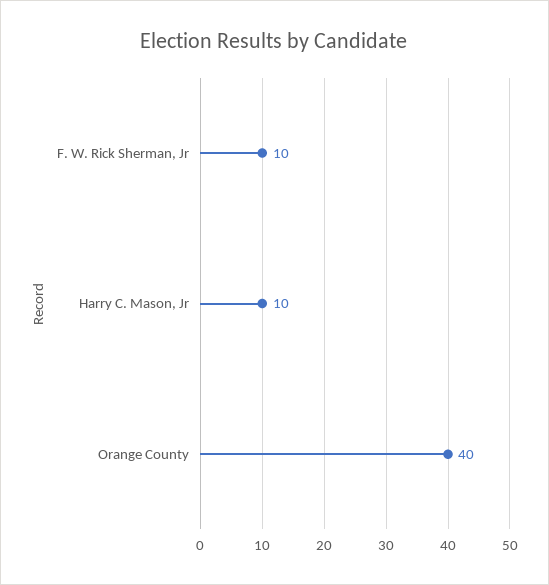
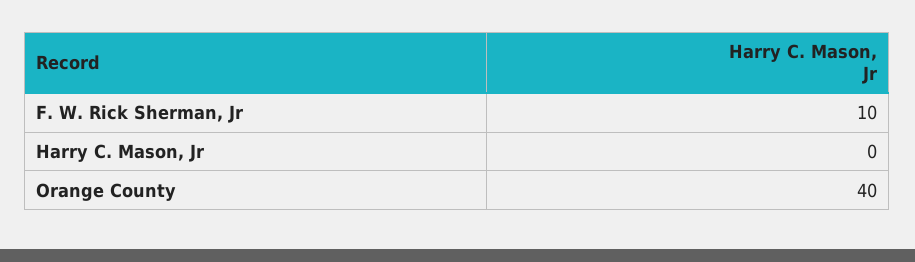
  {
    "F. W. Rick Sherman, Jr": 10,
-   "Harry C. Mason, Jr": 10,
+   "Harry C. Mason, Jr": 0,
    "Orange County": 40
  }

